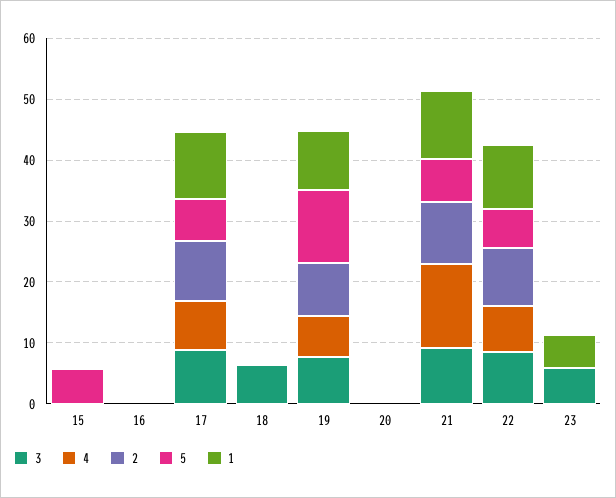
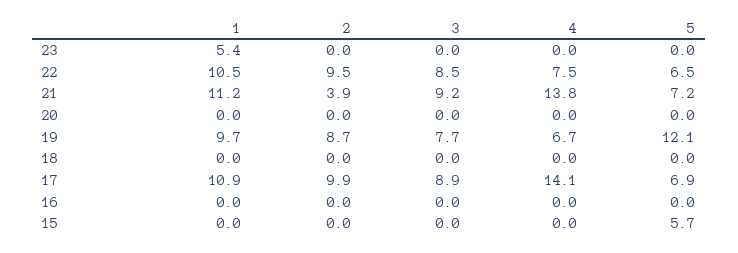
  {
    "3": {
      "15": 0,
      "16": 0,
      "17": 8.9,
-     "18": 6,
+     "18": 0,
      "19": 7.7,
      "20": 0,
      "21": 9.2,
      "22": 8.5,
-     "23": 6
+     "23": 0
    },
    "4": {
      "15": 0,
      "16": 0,
-     "17": 8,
+     "17": 14.1,
      "18": 0,
      "19": 6.7,
      "20": 0,
      "21": 13.8,
      "22": 7.5,
      "23": 0
    },
    "2": {
      "15": 0,
      "16": 0,
      "17": 9.9,
      "18": 0,
      "19": 8.7,
      "20": 0,
-     "21": 10,
+     "21": 3.9,
      "22": 9.5,
      "23": 0
    },
    "5": {
      "15": 5.7,
      "16": 0,
      "17": 6.9,
      "18": 0,
      "19": 12.1,
      "20": 0,
      "21": 7.2,
      "22": 6.5,
      "23": 0
    },
    "1": {
      "15": 0,
      "16": 0,
      "17": 10.9,
      "18": 0,
      "19": 9.7,
      "20": 0,
      "21": 11.2,
      "22": 10.5,
      "23": 5.4
    }
  }

